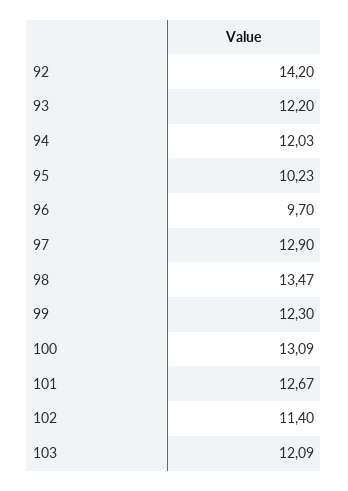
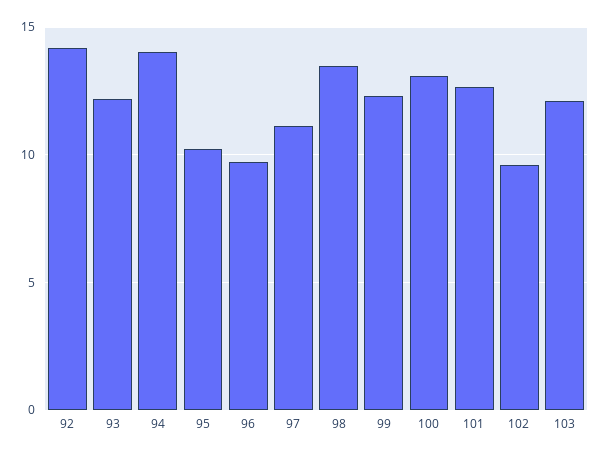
  {
    "92": 14.2,
    "93": 12.2,
-   "94": 12.03,
+   "94": 14,
    "95": 10.23,
    "96": 9.7,
-   "97": 12.9,
+   "97": 11,
    "98": 13.47,
    "99": 12.3,
    "100": 13.09,
    "101": 12.67,
-   "102": 11.4,
+   "102": 9.5,
    "103": 12.09
  }

